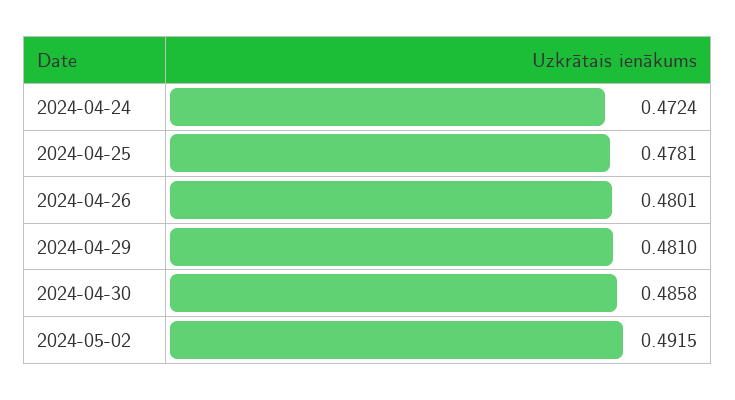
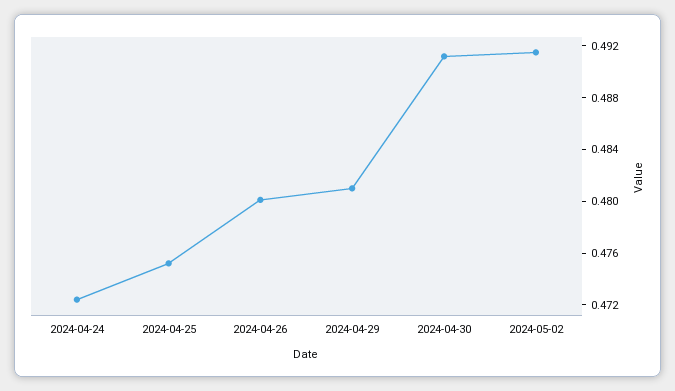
  {
    "2024-04-24": 0.4724,
-   "2024-04-25": 0.4781,
+   "2024-04-25": 0.475,
    "2024-04-26": 0.4801,
    "2024-04-29": 0.481,
-   "2024-04-30": 0.4858,
+   "2024-04-30": 0.491,
    "2024-05-02": 0.4915
  }

